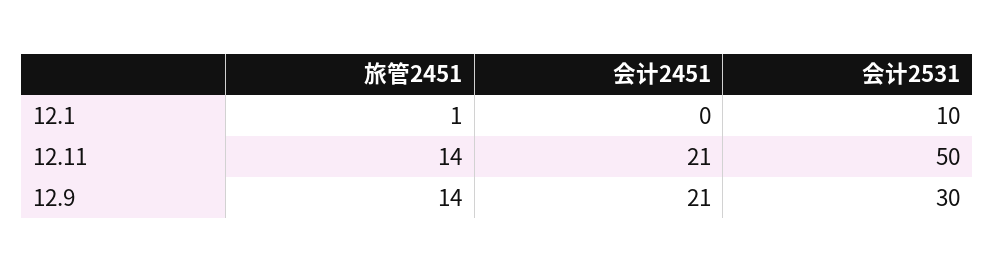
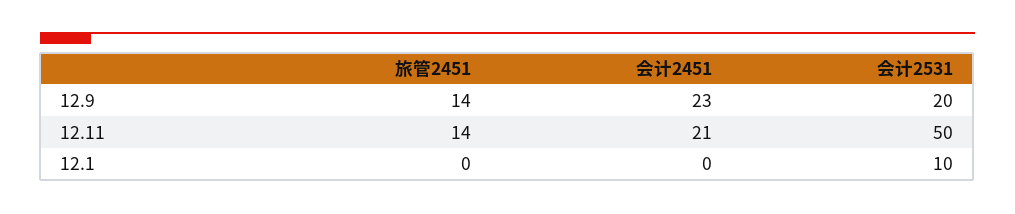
  {
    "旅管2451": {
-     "12.1": 1,
+     "12.1": 0,
      "12.11": 14,
      "12.9": 14
    },
    "会计2451": {
      "12.1": 0,
      "12.11": 21,
-     "12.9": 21
+     "12.9": 23
    },
    "会计2531": {
      "12.1": 10,
      "12.11": 50,
-     "12.9": 30
+     "12.9": 20
    }
  }

